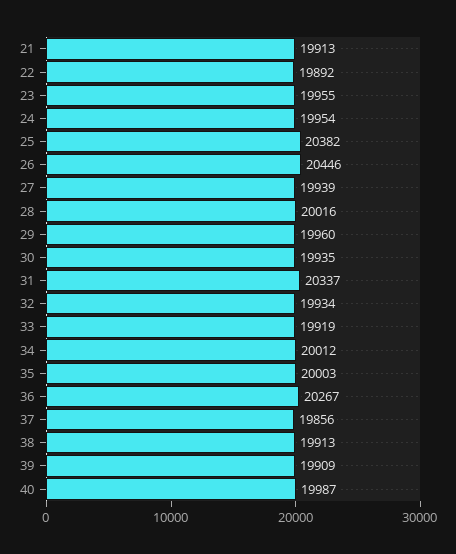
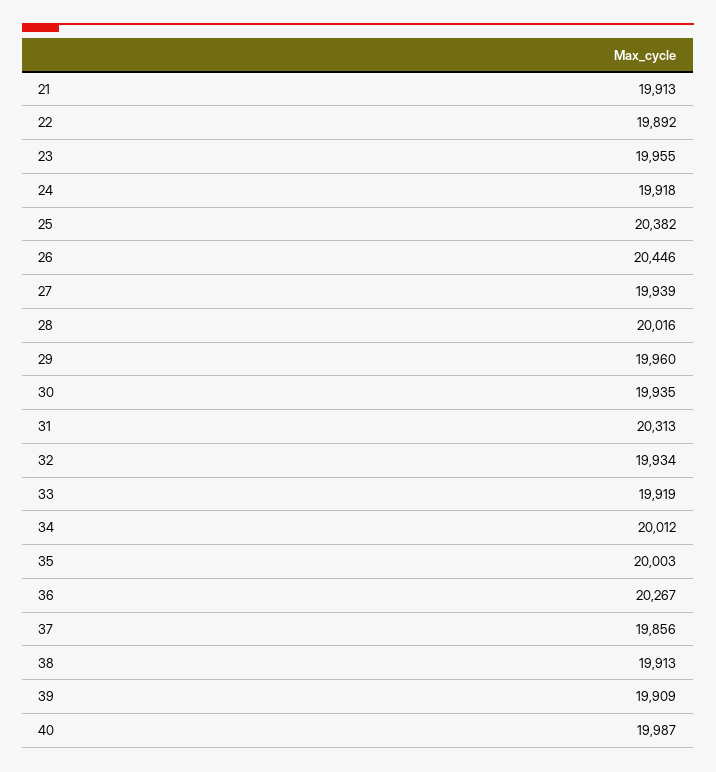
  {
    "21": 19913,
    "22": 19892,
    "23": 19955,
-   "24": 19954,
+   "24": 19918,
    "25": 20382,
    "26": 20446,
    "27": 19939,
    "28": 20016,
    "29": 19960,
    "30": 19935,
-   "31": 20337,
+   "31": 20313,
    "32": 19934,
    "33": 19919,
    "34": 20012,
    "35": 20003,
    "36": 20267,
    "37": 19856,
    "38": 19913,
    "39": 19909,
    "40": 19987
  }

